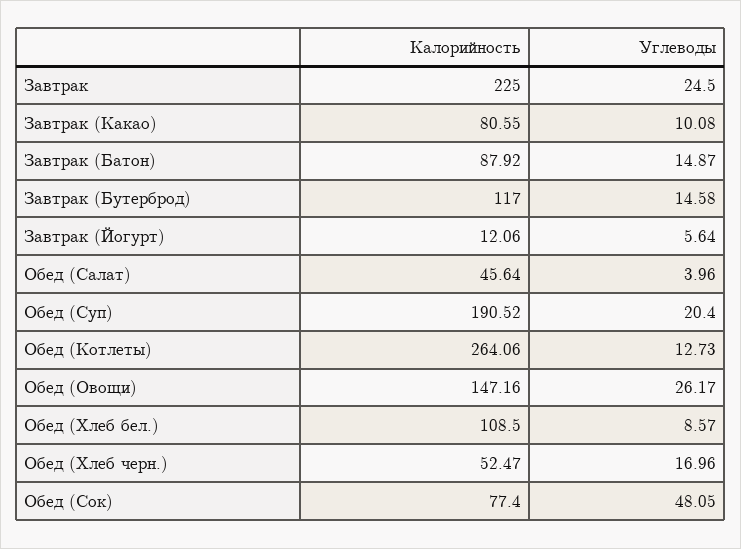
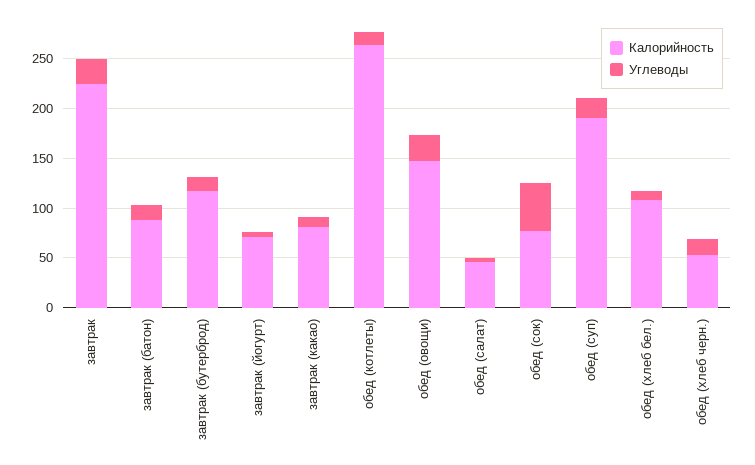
  {
    "Калорийность": {
      "Завтрак": 225,
      "Завтрак (Какао)": 80.55,
      "Завтрак (Батон)": 87.92,
      "Завтрак (Бутерброд)": 117,
-     "Завтрак (Йогурт)": 12.06,
+     "Завтрак (Йогурт)": 70,
      "Обед (Салат)": 45.64,
      "Обед (Суп)": 190.52,
      "Обед (Котлеты)": 264.06,
      "Обед (Овощи)": 147.16,
      "Обед (Хлеб бел.)": 108.5,
      "Обед (Хлеб черн.)": 52.47,
      "Обед (Сок)": 77.4
    },
    "Углеводы": {
      "Завтрак": 24.5,
      "Завтрак (Какао)": 10.08,
      "Завтрак (Батон)": 14.87,
      "Завтрак (Бутерброд)": 14.58,
      "Завтрак (Йогурт)": 5.64,
      "Обед (Салат)": 3.96,
      "Обед (Суп)": 20.4,
      "Обед (Котлеты)": 12.73,
      "Обед (Овощи)": 26.17,
      "Обед (Хлеб бел.)": 8.57,
      "Обед (Хлеб черн.)": 16.96,
      "Обед (Сок)": 48.05
    }
  }

